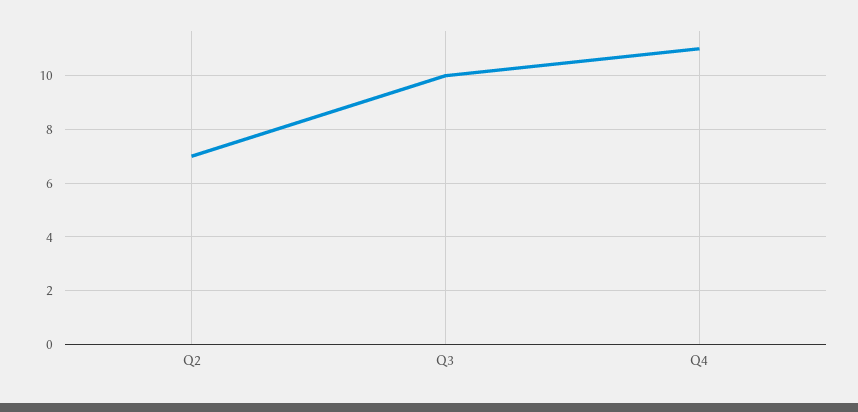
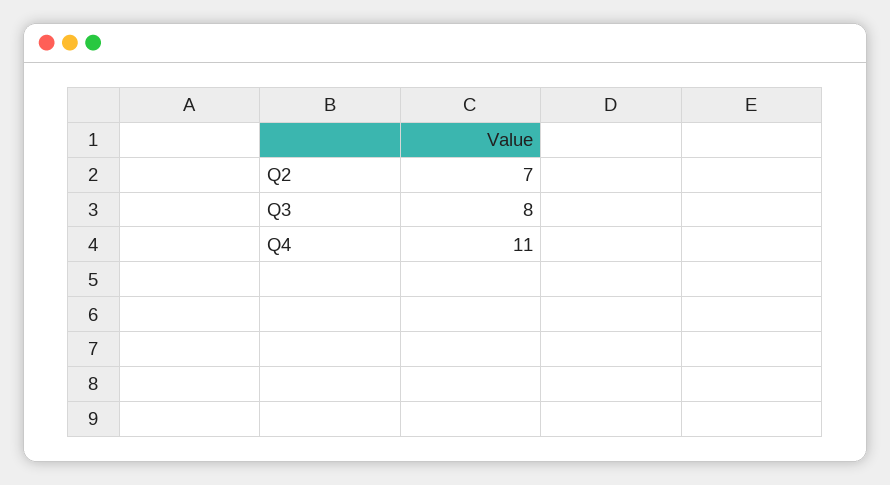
  {
    "Q2": 7,
-   "Q3": 10,
+   "Q3": 8,
    "Q4": 11
  }

